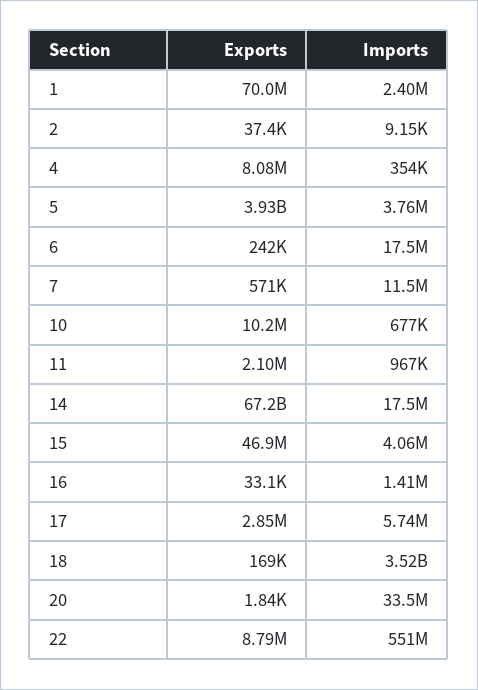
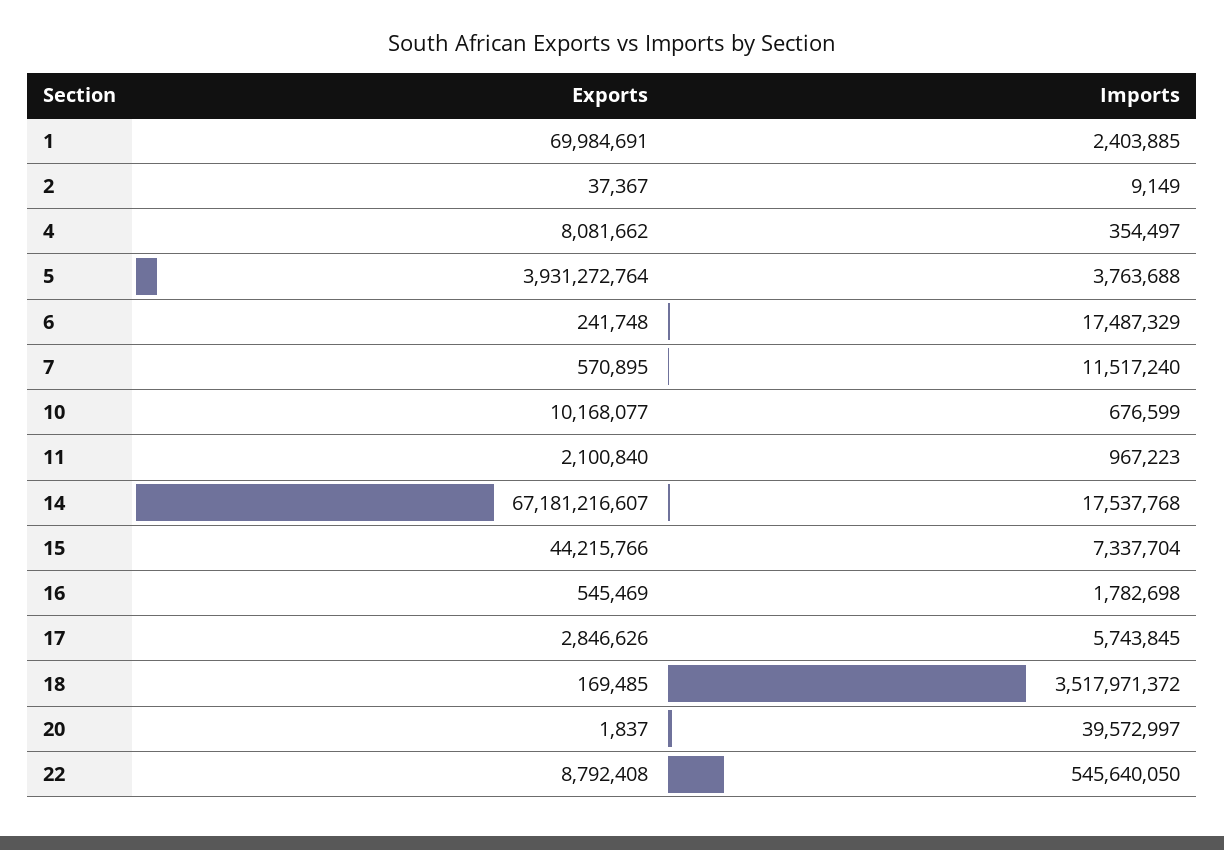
  {
    "Exports": {
      "1": 69984691,
      "2": 37367,
      "4": 8081662,
      "5": 3931272764,
      "6": 241748,
      "7": 570895,
      "10": 10168077,
      "11": 2100840,
      "14": 67181216607,
-     "15": 46900000,
+     "15": 44215766,
-     "16": 33100,
+     "16": 545469,
      "17": 2846626,
      "18": 169485,
      "20": 1837,
      "22": 8792408
    },
    "Imports": {
      "1": 2403885,
      "2": 9149,
      "4": 354497,
      "5": 3763688,
      "6": 17487329,
      "7": 11517240,
      "10": 676599,
      "11": 967223,
      "14": 17537768,
-     "15": 4060000,
+     "15": 7337704,
-     "16": 1410000,
+     "16": 1782698,
      "17": 5743845,
      "18": 3517971372,
-     "20": 33500000,
+     "20": 39572997,
-     "22": 551000000
+     "22": 545640050
    }
  }

